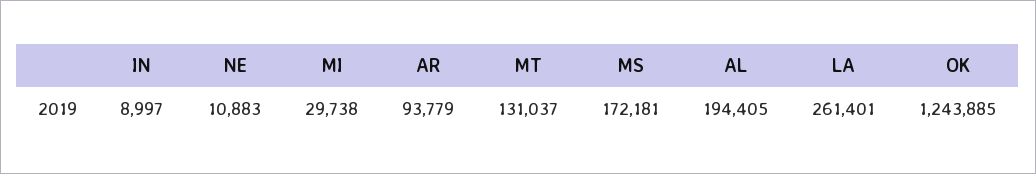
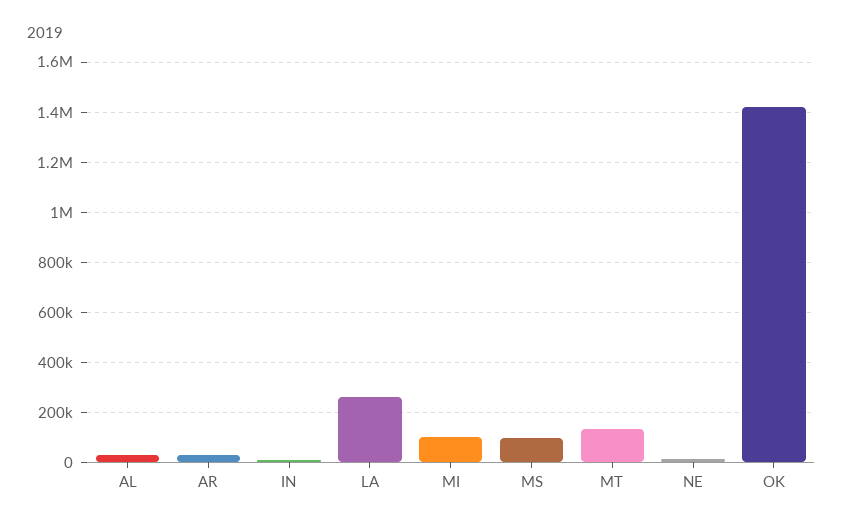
  {
    "IN": 8997,
    "NE": 10883,
-   "MI": 29738,
+   "MI": 100000,
-   "AR": 93779,
+   "AR": 25000,
    "MT": 131037,
-   "MS": 172181,
+   "MS": 100000,
-   "AL": 194405,
+   "AL": 25000,
    "LA": 261401,
-   "OK": 1243885
+   "OK": 1425000
  }

